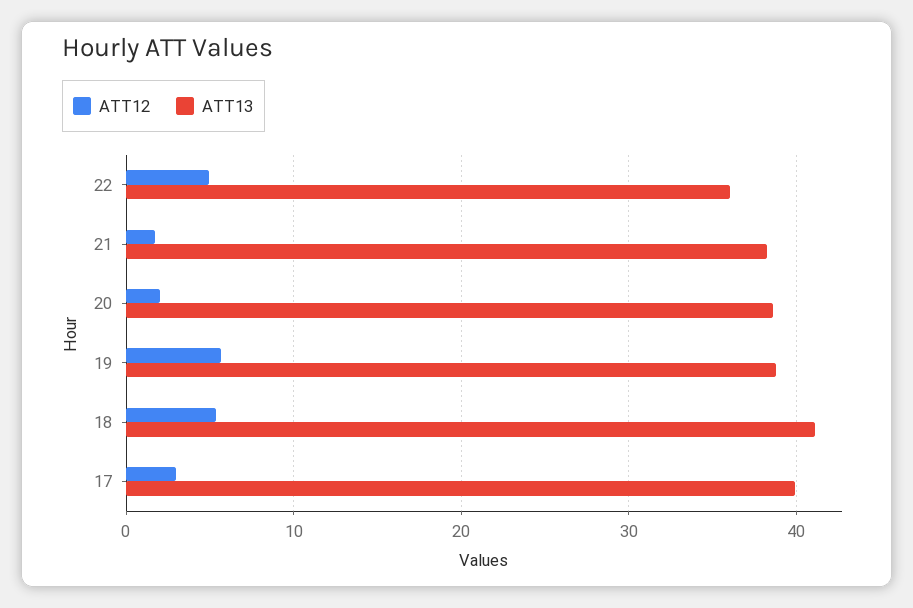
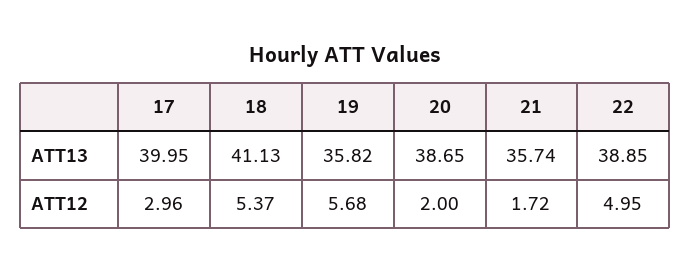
  {
    "ATT12": {
      "22": 4.95,
      "21": 1.72,
      "20": 2,
      "19": 5.68,
      "18": 5.37,
      "17": 2.96
    },
    "ATT13": {
-     "22": 36,
+     "22": 38.85,
-     "21": 38,
+     "21": 35.74,
      "20": 38.65,
-     "19": 39,
+     "19": 35.82,
      "18": 41.13,
      "17": 39.95
    }
  }

